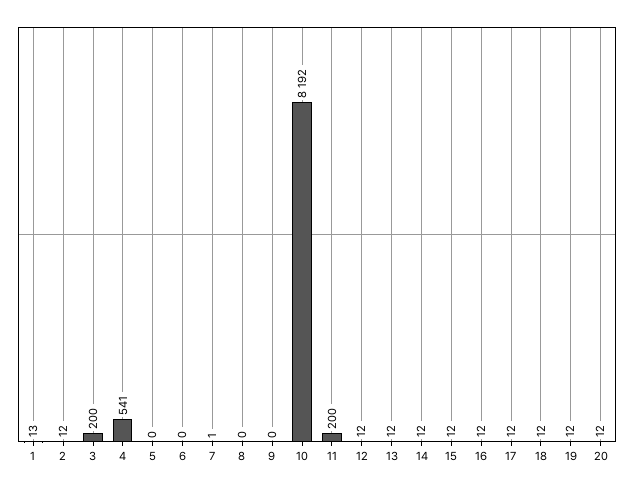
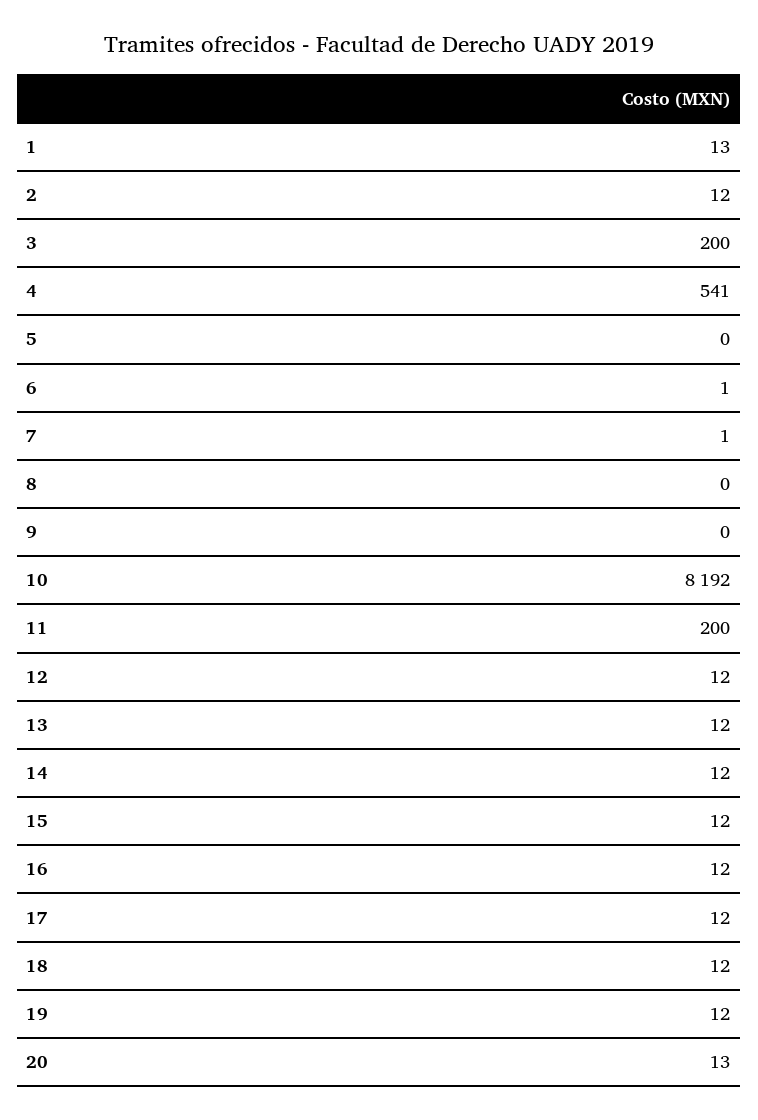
  {
    "1": 13,
    "2": 12,
    "3": 200,
    "4": 541,
    "5": 0,
-   "6": 0,
+   "6": 1,
    "7": 1,
    "8": 0,
    "9": 0,
    "10": 8192,
    "11": 200,
    "12": 12,
    "13": 12,
    "14": 12,
    "15": 12,
    "16": 12,
    "17": 12,
    "18": 12,
    "19": 12,
-   "20": 12
+   "20": 13
  }

